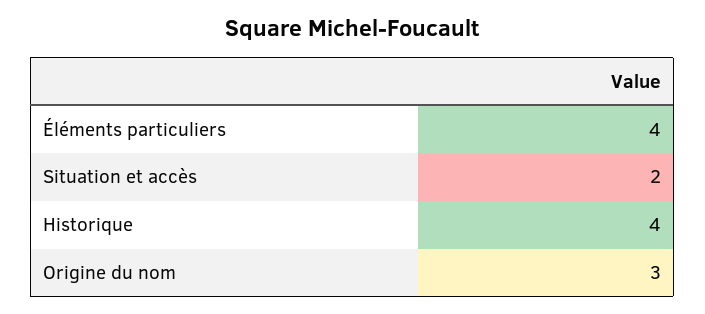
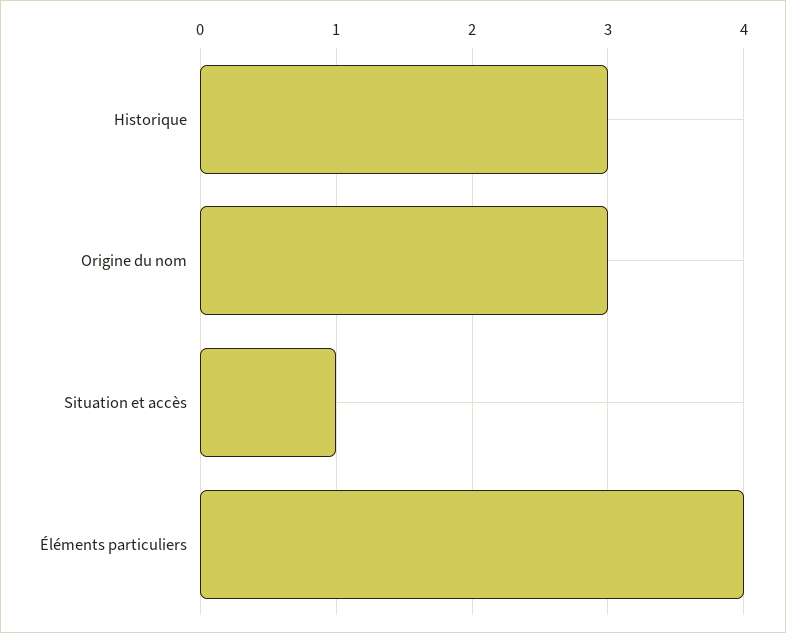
  {
    "Éléments particuliers": 4,
-   "Situation et accès": 2,
+   "Situation et accès": 1,
-   "Historique": 4,
+   "Historique": 3,
    "Origine du nom": 3
  }

